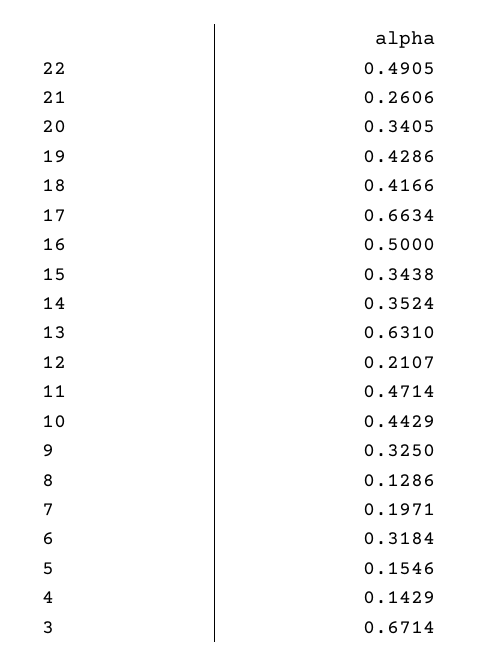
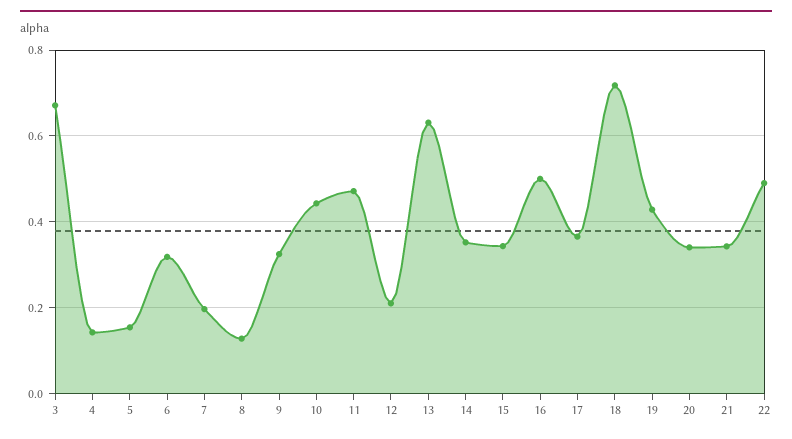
  {
    "22": 0.4905,
-   "21": 0.2606,
+   "21": 0.34,
    "20": 0.3405,
    "19": 0.4286,
-   "18": 0.4166,
+   "18": 0.72,
-   "17": 0.6634,
+   "17": 0.36,
    "16": 0.5,
    "15": 0.3438,
    "14": 0.3524,
    "13": 0.631,
    "12": 0.2107,
    "11": 0.4714,
    "10": 0.4429,
    "9": 0.325,
    "8": 0.1286,
    "7": 0.1971,
    "6": 0.3184,
    "5": 0.1546,
    "4": 0.1429,
    "3": 0.6714
  }

